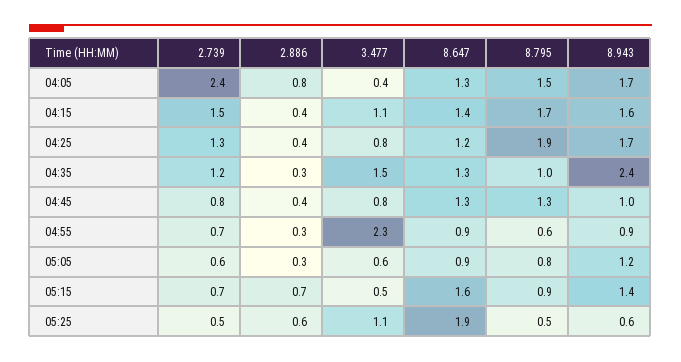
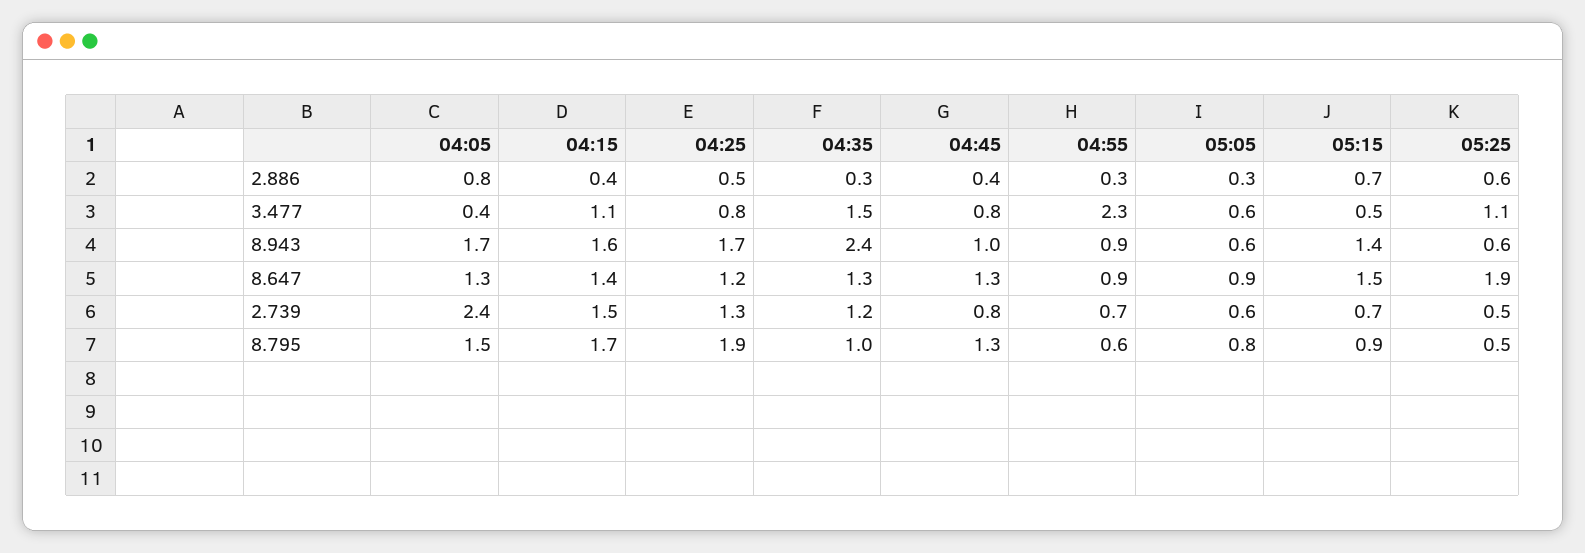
  {
    "2.739": {
      "04:05": 2.4,
      "04:15": 1.5,
      "04:25": 1.3,
      "04:35": 1.2,
      "04:45": 0.8,
      "04:55": 0.7,
      "05:05": 0.6,
      "05:15": 0.7,
      "05:25": 0.5
    },
    "2.886": {
      "04:05": 0.8,
      "04:15": 0.4,
-     "04:25": 0.4,
+     "04:25": 0.5,
      "04:35": 0.3,
      "04:45": 0.4,
      "04:55": 0.3,
      "05:05": 0.3,
      "05:15": 0.7,
      "05:25": 0.6
    },
    "3.477": {
      "04:05": 0.4,
      "04:15": 1.1,
      "04:25": 0.8,
      "04:35": 1.5,
      "04:45": 0.8,
      "04:55": 2.3,
      "05:05": 0.6,
      "05:15": 0.5,
      "05:25": 1.1
    },
    "8.647": {
      "04:05": 1.3,
      "04:15": 1.4,
      "04:25": 1.2,
      "04:35": 1.3,
      "04:45": 1.3,
      "04:55": 0.9,
      "05:05": 0.9,
-     "05:15": 1.6,
+     "05:15": 1.5,
      "05:25": 1.9
    },
    "8.795": {
      "04:05": 1.5,
      "04:15": 1.7,
      "04:25": 1.9,
      "04:35": 1,
      "04:45": 1.3,
      "04:55": 0.6,
      "05:05": 0.8,
      "05:15": 0.9,
      "05:25": 0.5
    },
    "8.943": {
      "04:05": 1.7,
      "04:15": 1.6,
      "04:25": 1.7,
      "04:35": 2.4,
      "04:45": 1,
      "04:55": 0.9,
-     "05:05": 1.2,
+     "05:05": 0.6,
      "05:15": 1.4,
      "05:25": 0.6
    }
  }

